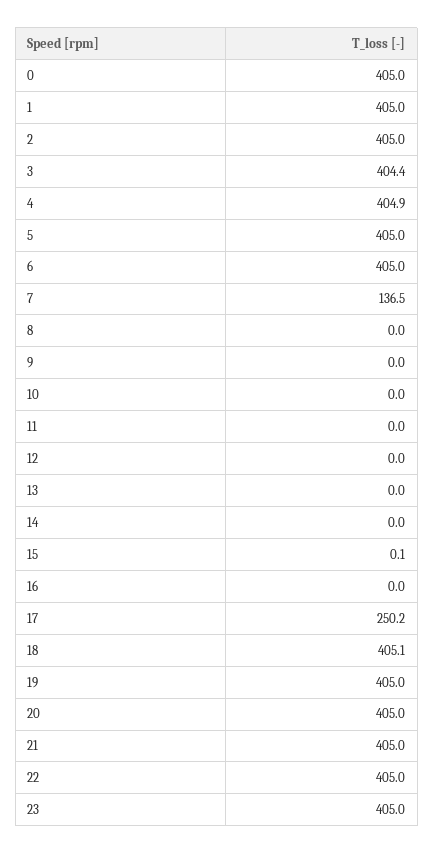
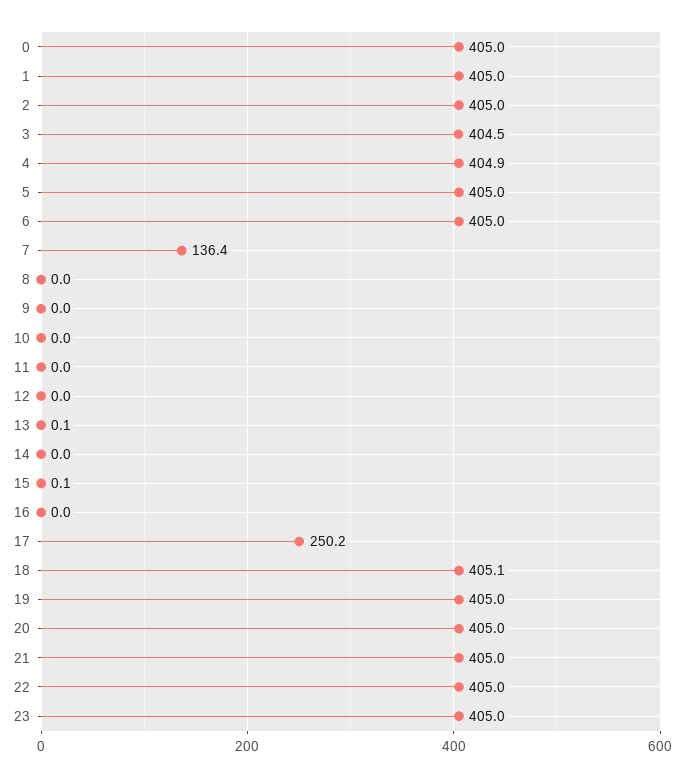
  {
    "0": 405,
    "1": 405,
    "2": 405,
-   "3": 404.4,
+   "3": 404.5,
    "4": 404.9,
    "5": 405,
    "6": 405,
-   "7": 136.5,
+   "7": 136.4,
    "8": 0,
    "9": 0,
    "10": 0,
    "11": 0,
    "12": 0,
-   "13": 0,
+   "13": 0.1,
    "14": 0,
    "15": 0.1,
    "16": 0,
    "17": 250.2,
    "18": 405.1,
    "19": 405,
    "20": 405,
    "21": 405,
    "22": 405,
    "23": 405
  }

